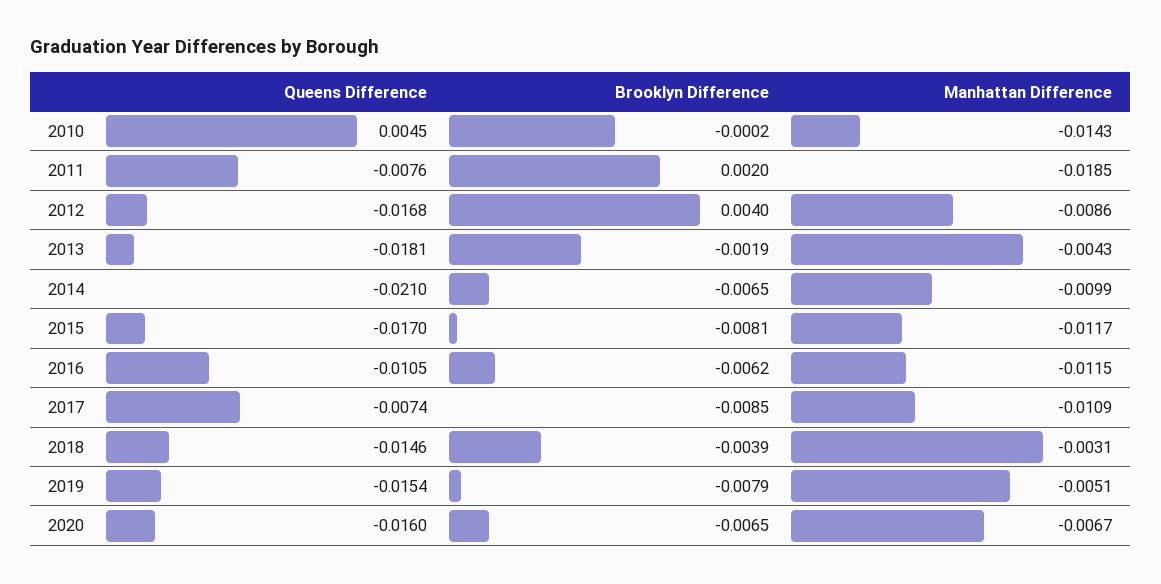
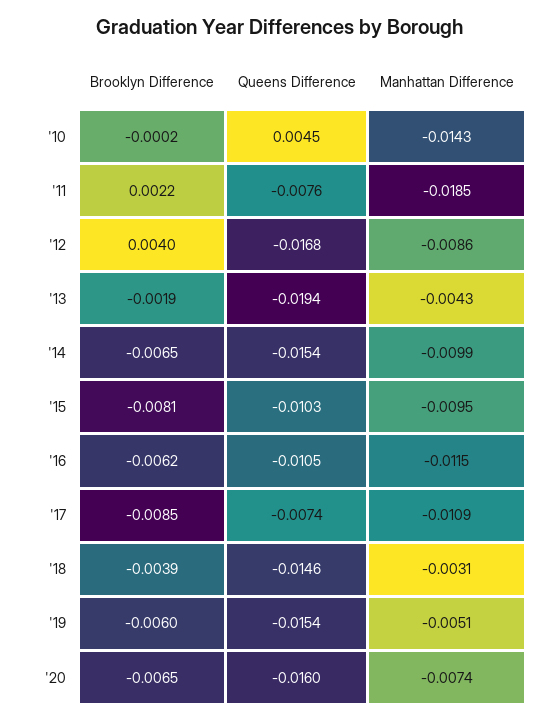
  {
    "Queens Difference": {
      "2010": 0.0045,
      "2011": -0.0076,
      "2012": -0.0168,
-     "2013": -0.0181,
+     "2013": -0.0194,
-     "2014": -0.021,
+     "2014": -0.0154,
-     "2015": -0.017,
+     "2015": -0.0103,
      "2016": -0.0105,
      "2017": -0.0074,
      "2018": -0.0146,
      "2019": -0.0154,
      "2020": -0.016
    },
    "Brooklyn Difference": {
      "2010": -0.0002,
-     "2011": 0.002,
+     "2011": 0.0022,
      "2012": 0.004,
      "2013": -0.0019,
      "2014": -0.0065,
      "2015": -0.0081,
      "2016": -0.0062,
      "2017": -0.0085,
      "2018": -0.0039,
-     "2019": -0.0079,
+     "2019": -0.006,
      "2020": -0.0065
    },
    "Manhattan Difference": {
      "2010": -0.0143,
      "2011": -0.0185,
      "2012": -0.0086,
      "2013": -0.0043,
      "2014": -0.0099,
-     "2015": -0.0117,
+     "2015": -0.0095,
      "2016": -0.0115,
      "2017": -0.0109,
      "2018": -0.0031,
      "2019": -0.0051,
-     "2020": -0.0067
+     "2020": -0.0074
    }
  }

